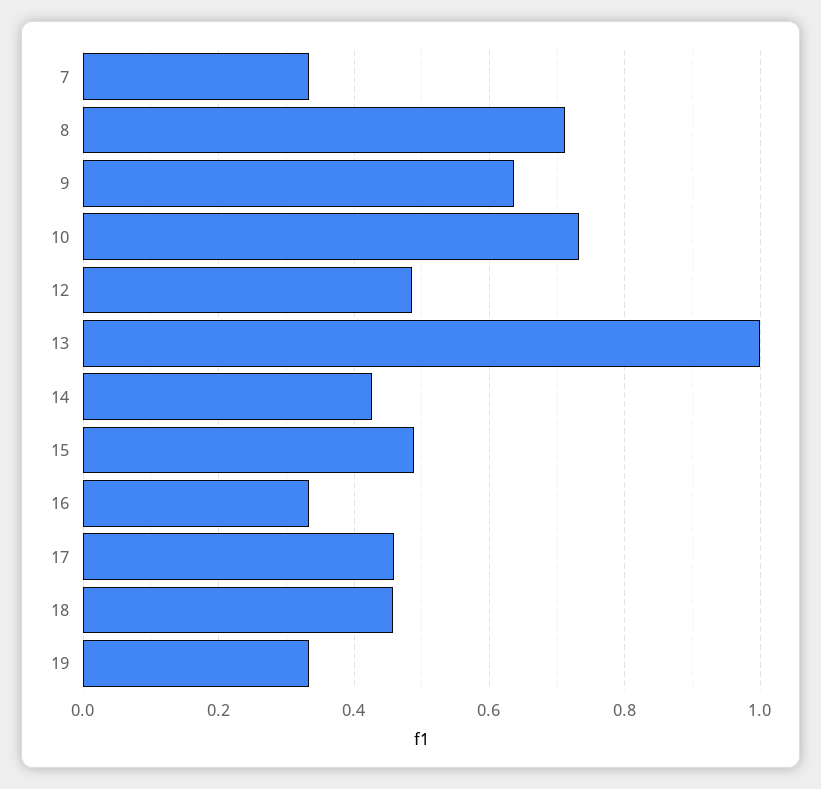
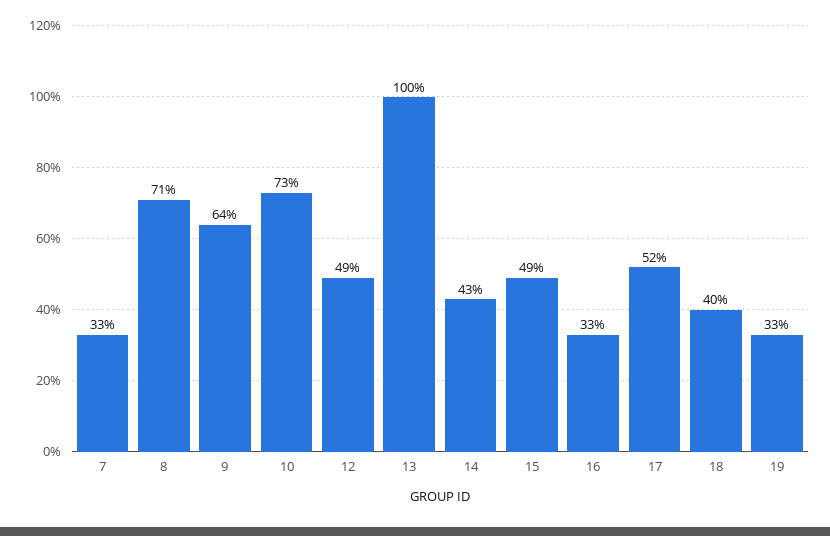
  {
    "7": 0.33,
    "8": 0.71,
    "9": 0.64,
    "10": 0.73,
    "12": 0.49,
    "13": 1,
    "14": 0.43,
    "15": 0.49,
    "16": 0.33,
-   "17": 0.46,
+   "17": 0.52,
-   "18": 0.46,
+   "18": 0.4,
    "19": 0.33
  }

